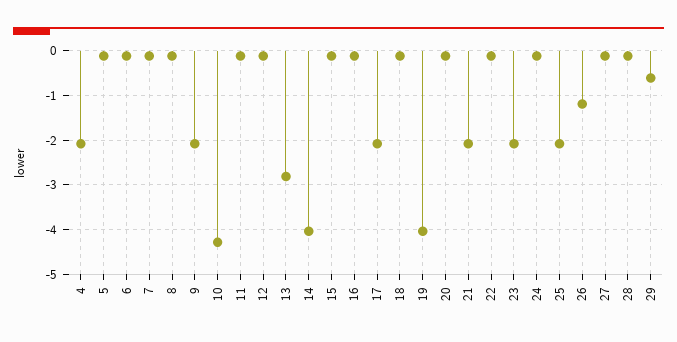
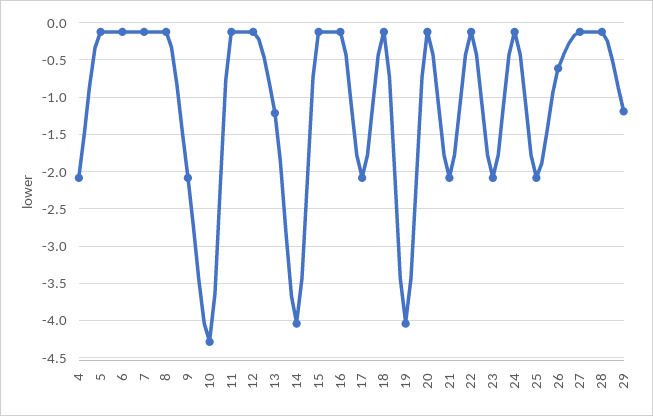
  {
    "4": -2.1,
    "5": -0.1,
    "6": -0.1,
    "7": -0.1,
    "8": -0.1,
    "9": -2.1,
    "10": -4.3,
    "11": -0.1,
    "12": -0.1,
-   "13": -2.8,
+   "13": -1.2,
    "14": -4,
    "15": -0.1,
    "16": -0.1,
    "17": -2.1,
    "18": -0.1,
    "19": -4,
    "20": -0.1,
    "21": -2.1,
    "22": -0.1,
    "23": -2.1,
    "24": -0.1,
    "25": -2.1,
-   "26": -1.2,
+   "26": -0.6,
    "27": -0.1,
    "28": -0.1,
-   "29": -0.6
+   "29": -1.2
  }

